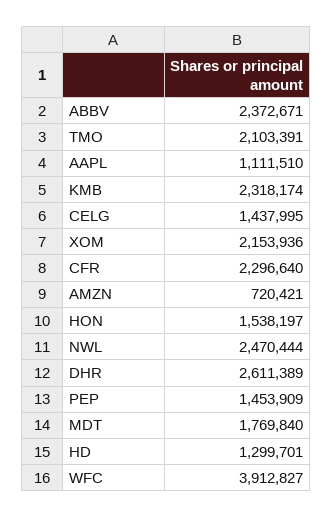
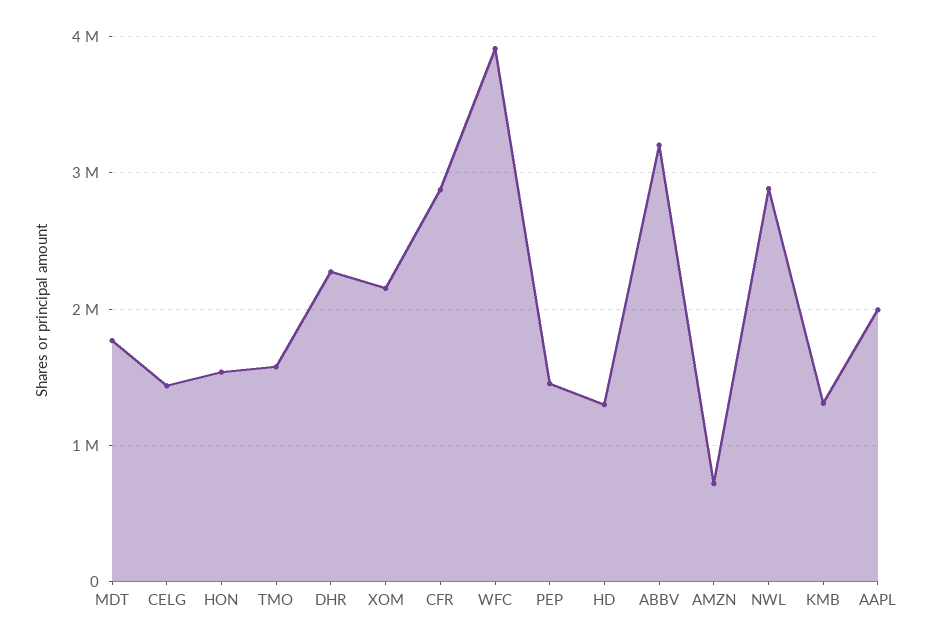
  {
-   "ABBV": 2372671,
+   "ABBV": 3200000,
-   "TMO": 2103391,
+   "TMO": 1600000,
-   "AAPL": 1111510,
+   "AAPL": 2000000,
-   "KMB": 2318174,
+   "KMB": 1300000,
    "CELG": 1437995,
    "XOM": 2153936,
-   "CFR": 2296640,
+   "CFR": 2900000,
    "AMZN": 720421,
    "HON": 1538197,
-   "NWL": 2470444,
+   "NWL": 2900000,
-   "DHR": 2611389,
+   "DHR": 2300000,
    "PEP": 1453909,
    "MDT": 1769840,
    "HD": 1299701,
    "WFC": 3912827
  }

